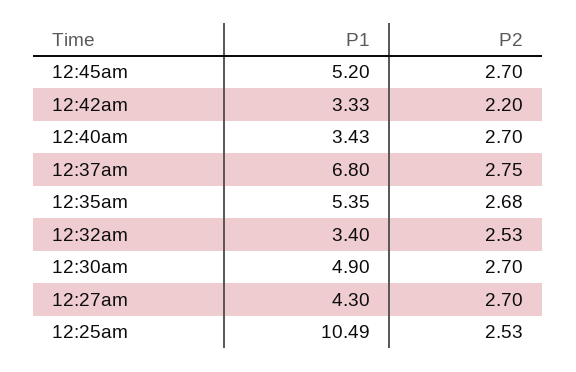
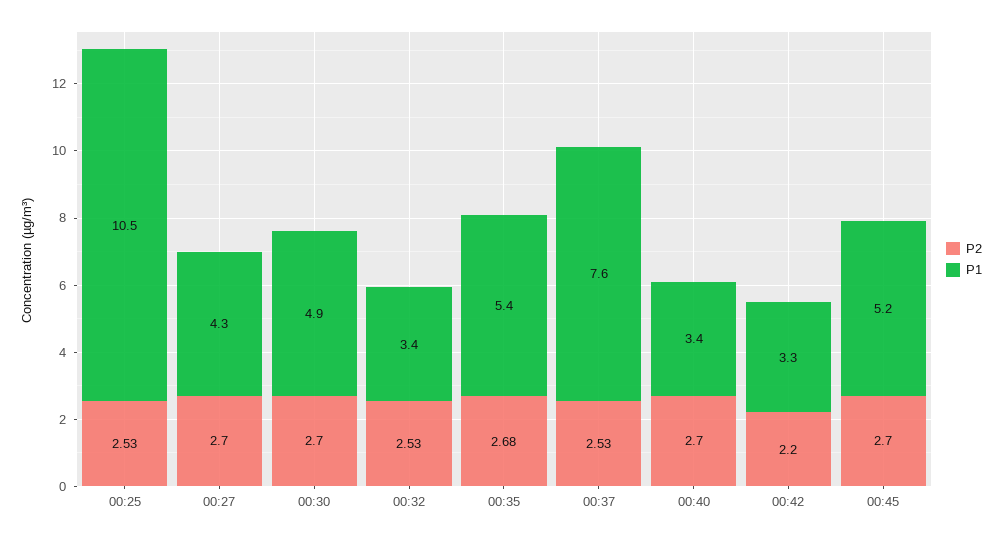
  {
    "P1": {
      "12:45am": 5.2,
      "12:42am": 3.33,
      "12:40am": 3.43,
-     "12:37am": 6.8,
+     "12:37am": 7.6,
      "12:35am": 5.35,
      "12:32am": 3.4,
      "12:30am": 4.9,
      "12:27am": 4.3,
      "12:25am": 10.49
    },
    "P2": {
      "12:45am": 2.7,
      "12:42am": 2.2,
      "12:40am": 2.7,
-     "12:37am": 2.75,
+     "12:37am": 2.53,
      "12:35am": 2.68,
      "12:32am": 2.53,
      "12:30am": 2.7,
      "12:27am": 2.7,
      "12:25am": 2.53
    }
  }

